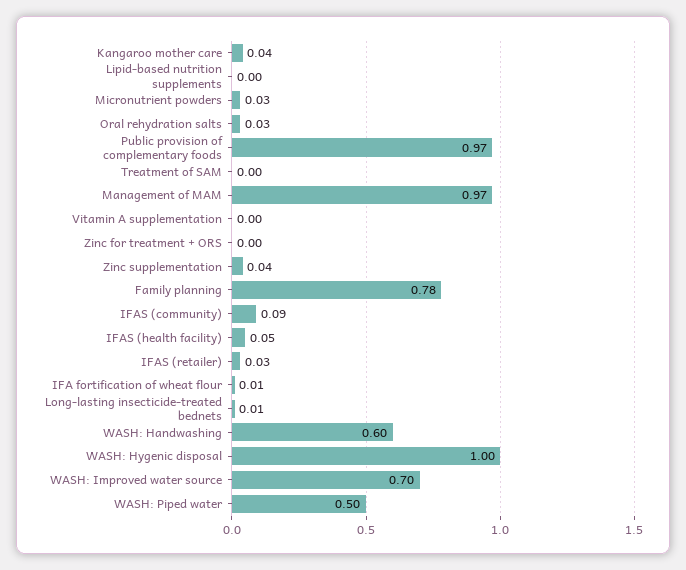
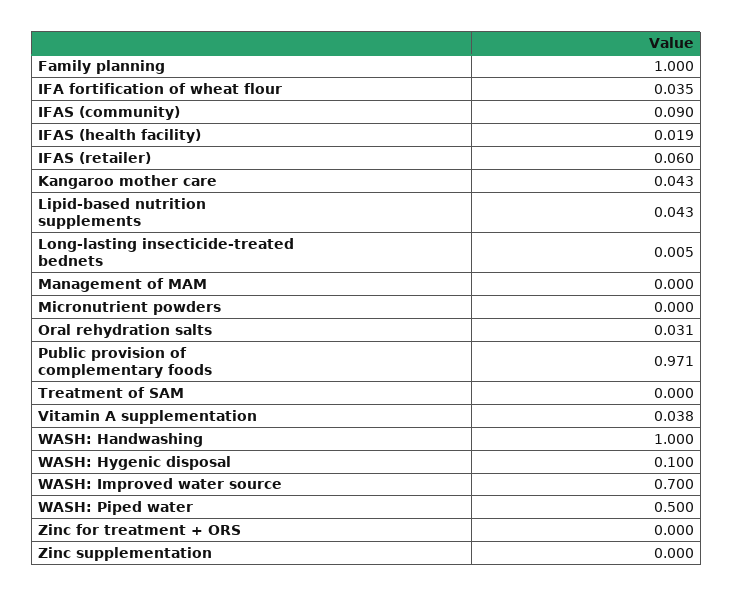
  {
    "Kangaroo mother care": 0.043,
-   "Lipid-based nutrition supplements": 0,
+   "Lipid-based nutrition supplements": 0.043,
-   "Micronutrient powders": 0.03,
+   "Micronutrient powders": 0,
    "Oral rehydration salts": 0.031,
    "Public provision of complementary foods": 0.971,
    "Treatment of SAM": 0,
-   "Management of MAM": 0.97,
+   "Management of MAM": 0,
-   "Vitamin A supplementation": 0,
+   "Vitamin A supplementation": 0.038,
    "Zinc for treatment + ORS": 0,
-   "Zinc supplementation": 0.04,
+   "Zinc supplementation": 0,
-   "Family planning": 0.78,
+   "Family planning": 1,
    "IFAS (community)": 0.09,
-   "IFAS (health facility)": 0.05,
+   "IFAS (health facility)": 0.019,
-   "IFAS (retailer)": 0.03,
+   "IFAS (retailer)": 0.06,
-   "IFA fortification of wheat flour": 0.01,
+   "IFA fortification of wheat flour": 0.035,
    "Long-lasting insecticide-treated bednets": 0.005,
-   "WASH: Handwashing": 0.6,
+   "WASH: Handwashing": 1,
-   "WASH: Hygenic disposal": 1,
+   "WASH: Hygenic disposal": 0.1,
    "WASH: Improved water source": 0.7,
    "WASH: Piped water": 0.5
  }

